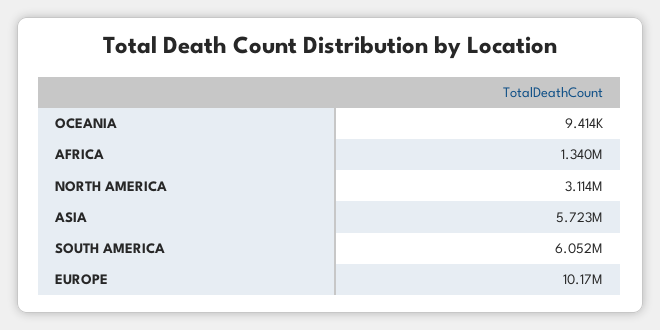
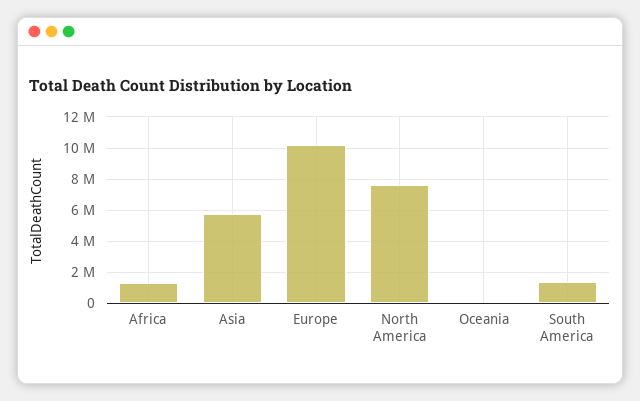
  {
    "OCEANIA": 9414,
    "AFRICA": 1340000,
-   "NORTH AMERICA": 3114000,
+   "NORTH AMERICA": 7500000,
    "ASIA": 5723000,
-   "SOUTH AMERICA": 6052000,
+   "SOUTH AMERICA": 1500000,
    "EUROPE": 10170000
  }

